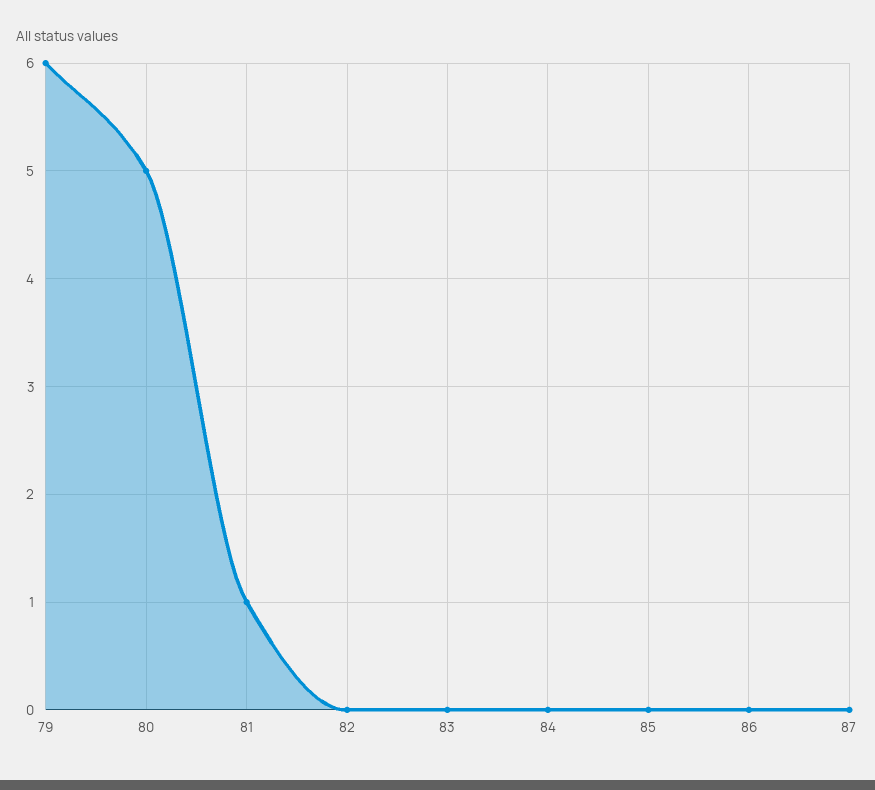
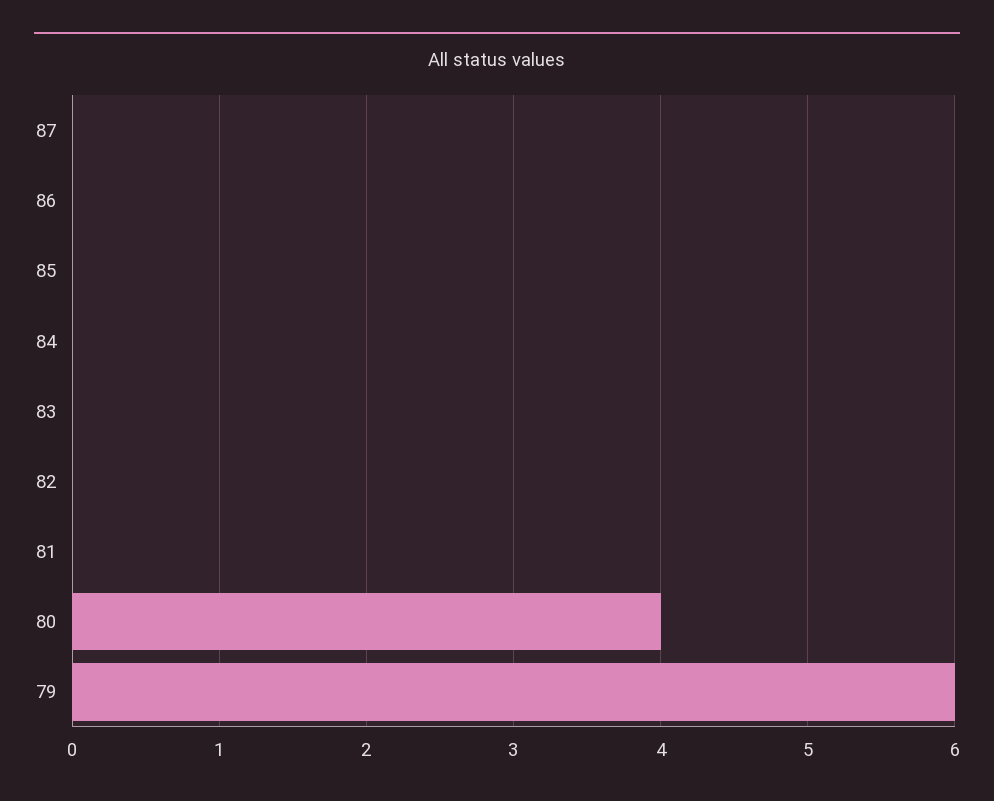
  {
    "79": 6,
-   "80": 5,
+   "80": 4,
-   "81": 1,
+   "81": 0,
    "82": 0,
    "83": 0,
    "84": 0,
    "85": 0,
    "86": 0,
    "87": 0
  }

